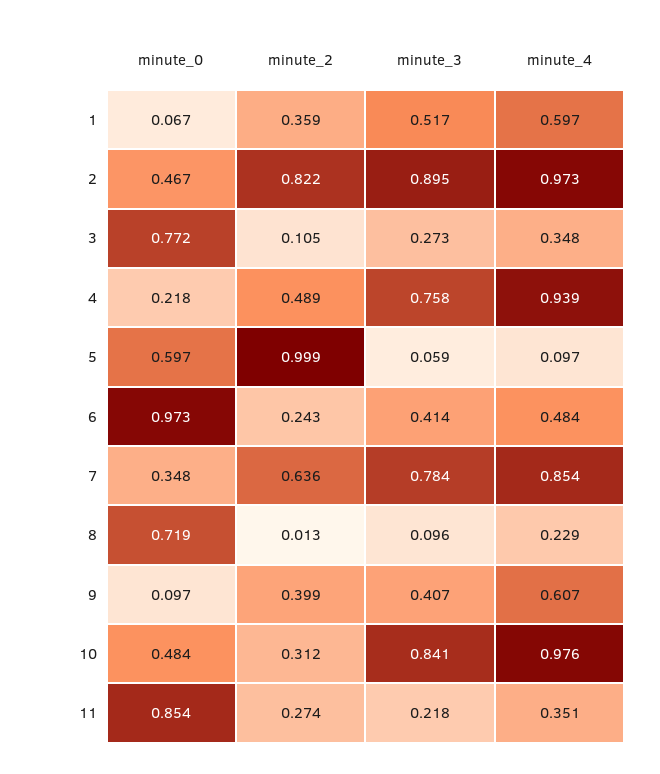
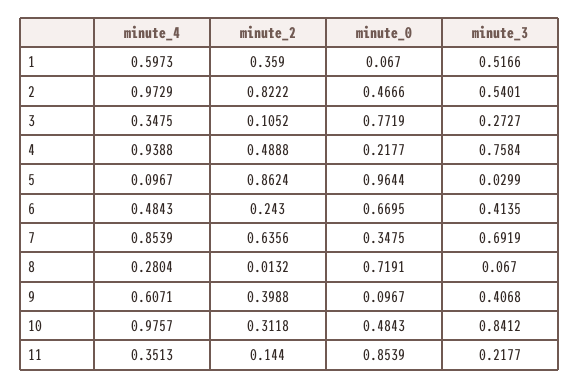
  {
    "minute_0": {
      "1": 0.067,
      "2": 0.4666,
      "3": 0.7719,
      "4": 0.2177,
-     "5": 0.597,
+     "5": 0.9644,
-     "6": 0.973,
+     "6": 0.6695,
      "7": 0.3475,
      "8": 0.7191,
      "9": 0.0967,
      "10": 0.4843,
      "11": 0.8539
    },
    "minute_2": {
      "1": 0.359,
      "2": 0.8222,
      "3": 0.1052,
      "4": 0.4888,
-     "5": 0.999,
+     "5": 0.8624,
      "6": 0.243,
      "7": 0.6356,
      "8": 0.0132,
      "9": 0.3988,
      "10": 0.3118,
-     "11": 0.274
+     "11": 0.144
    },
    "minute_3": {
      "1": 0.5166,
-     "2": 0.895,
+     "2": 0.5401,
      "3": 0.2727,
      "4": 0.7584,
-     "5": 0.059,
+     "5": 0.0299,
      "6": 0.4135,
-     "7": 0.784,
+     "7": 0.6919,
-     "8": 0.096,
+     "8": 0.067,
      "9": 0.4068,
      "10": 0.8412,
      "11": 0.2177
    },
    "minute_4": {
      "1": 0.5973,
      "2": 0.9729,
      "3": 0.3475,
      "4": 0.9388,
      "5": 0.0967,
      "6": 0.4843,
      "7": 0.8539,
-     "8": 0.229,
+     "8": 0.2804,
      "9": 0.6071,
      "10": 0.9757,
      "11": 0.3513
    }
  }

